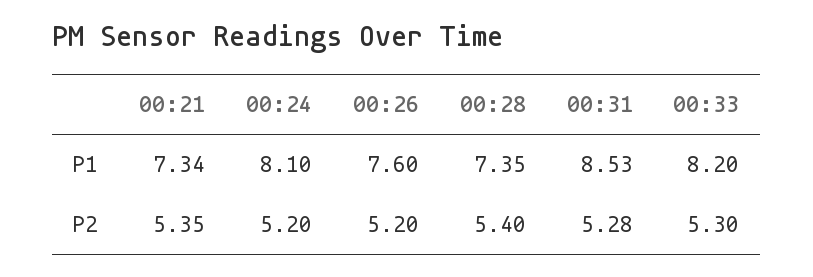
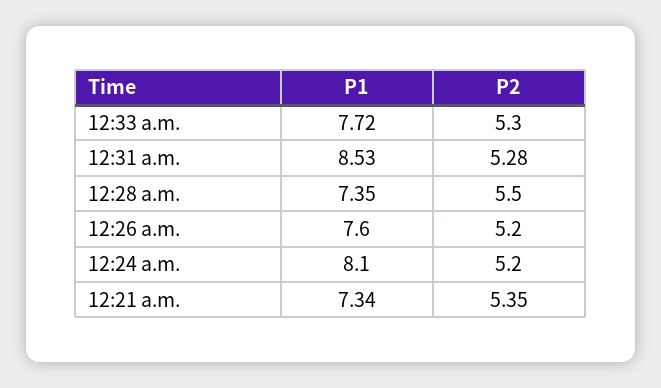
  {
    "00:21": {
      "P1": 7.34,
      "P2": 5.35
    },
    "00:24": {
      "P1": 8.1,
      "P2": 5.2
    },
    "00:26": {
      "P1": 7.6,
      "P2": 5.2
    },
    "00:28": {
      "P1": 7.35,
-     "P2": 5.4
+     "P2": 5.5
    },
    "00:31": {
      "P1": 8.53,
      "P2": 5.28
    },
    "00:33": {
-     "P1": 8.2,
+     "P1": 7.72,
      "P2": 5.3
    }
  }

